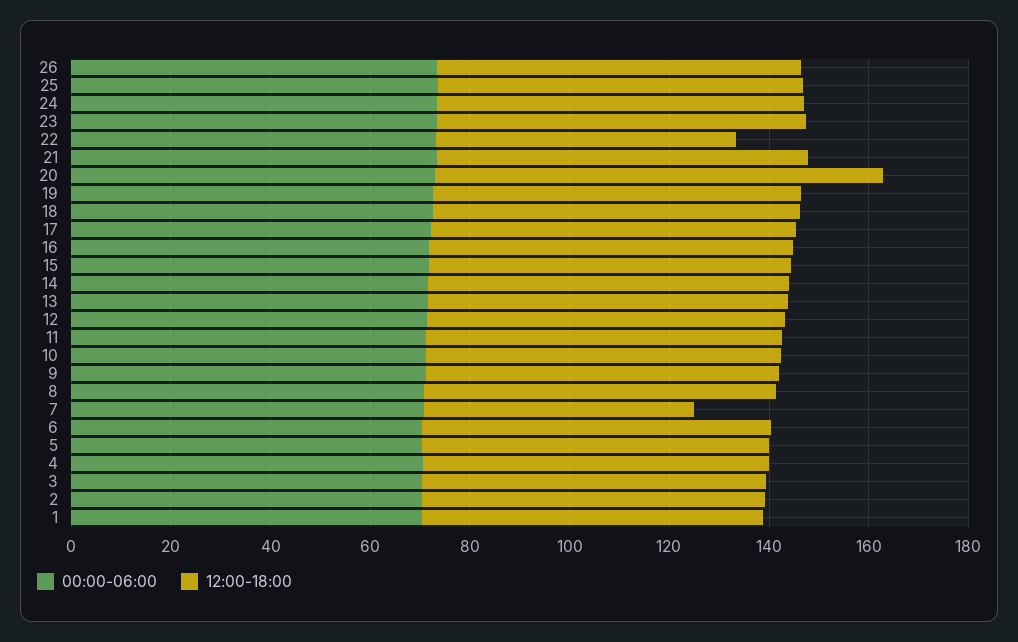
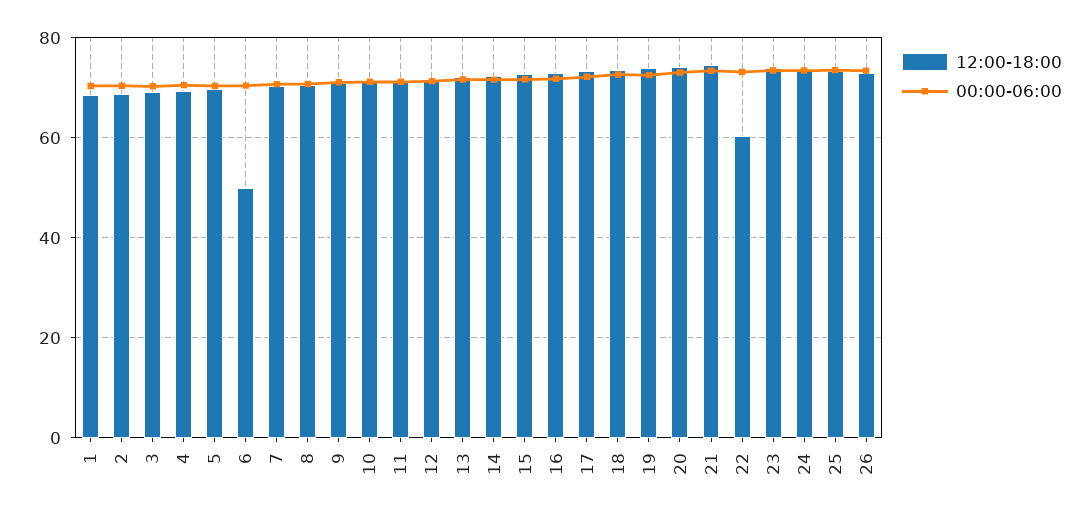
  {
    "00:00-06:00": {
      "26": 74,
      "25": 74,
      "24": 74,
      "23": 74,
      "22": 74,
      "21": 74,
      "20": 74,
      "19": 72,
      "18": 72,
      "17": 72,
      "16": 72,
      "15": 72,
      "14": 72,
      "13": 72,
      "12": 72,
      "11": 72,
      "10": 72,
      "9": 72,
      "8": 70,
      "7": 70,
      "6": 70,
      "5": 70,
      "4": 70,
      "3": 70,
      "2": 70,
      "1": 70
    },
    "12:00-18:00": {
      "26": 74,
      "25": 74,
      "24": 74,
      "23": 74,
      "22": 60,
      "21": 74,
-     "20": 90,
+     "20": 74,
      "19": 74,
      "18": 74,
      "17": 74,
      "16": 74,
      "15": 72,
      "14": 72,
      "13": 72,
      "12": 72,
      "11": 72,
      "10": 72,
      "9": 70,
      "8": 70,
-     "7": 55,
+     "7": 70,
-     "6": 70,
+     "6": 50,
      "5": 70,
      "4": 70,
      "3": 70,
      "2": 68,
      "1": 68
    }
  }

